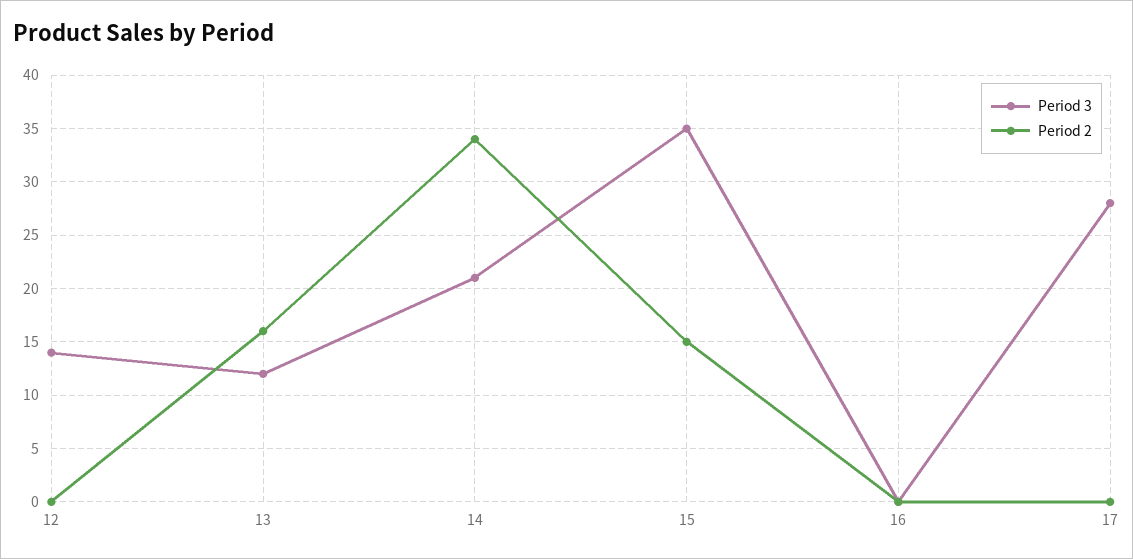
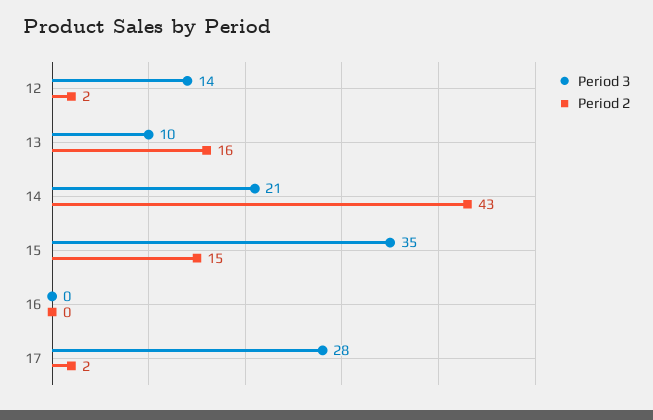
  {
    "Period 3": {
      "12": 14,
-     "13": 12,
+     "13": 10,
      "14": 21,
      "15": 35,
      "16": 0,
      "17": 28
    },
    "Period 2": {
-     "12": 0,
+     "12": 2,
      "13": 16,
-     "14": 34,
+     "14": 43,
      "15": 15,
      "16": 0,
-     "17": 0
+     "17": 2
    }
  }

